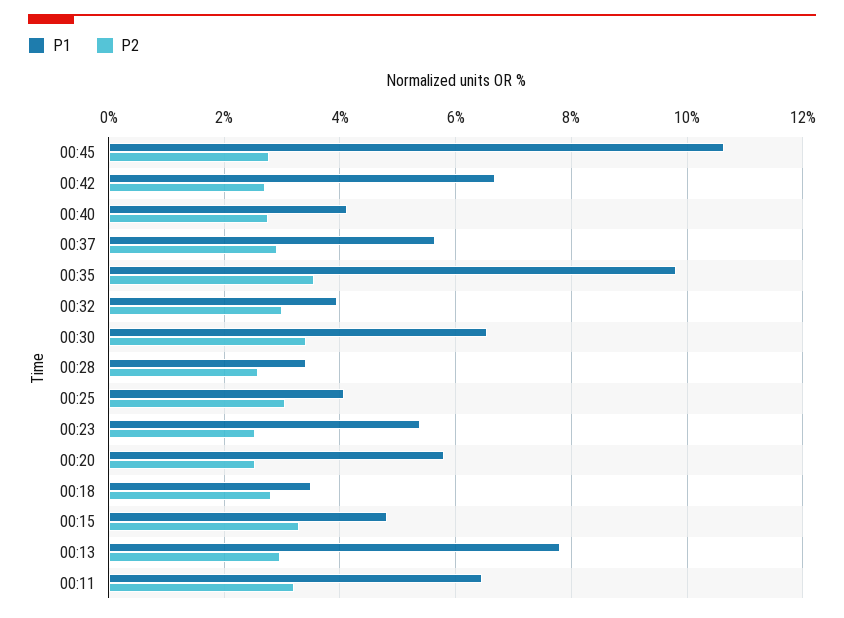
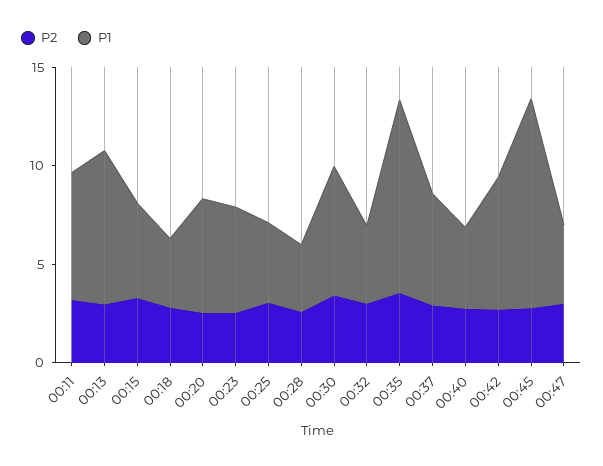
  {
    "P1": {
      "00:45": 10.6,
      "00:42": 6.6,
      "00:40": 4.2,
      "00:37": 5.6,
      "00:35": 9.8,
      "00:32": 4,
      "00:30": 6.6,
      "00:28": 3.4,
      "00:25": 4,
      "00:23": 5.4,
      "00:20": 5.8,
      "00:18": 3.6,
      "00:15": 4.8,
      "00:13": 7.8,
-     "00:11": 6.4
+     "00:11": 6.4,
+     "00:47": 4
    },
    "P2": {
      "00:45": 2.8,
      "00:42": 2.8,
      "00:40": 2.8,
      "00:37": 3,
      "00:35": 3.6,
      "00:32": 3,
      "00:30": 3.4,
      "00:28": 2.6,
      "00:25": 3,
      "00:23": 2.6,
      "00:20": 2.6,
      "00:18": 2.8,
      "00:15": 3.4,
      "00:13": 3,
-     "00:11": 3.2
+     "00:11": 3.2,
+     "00:47": 3
    }
  }

